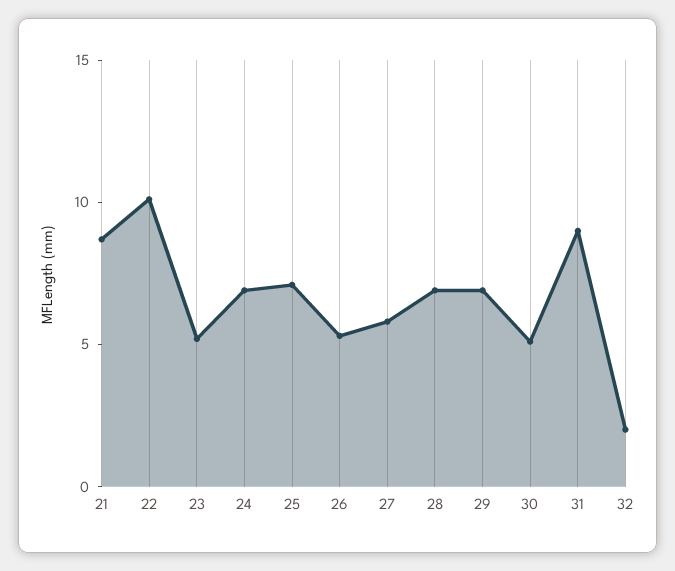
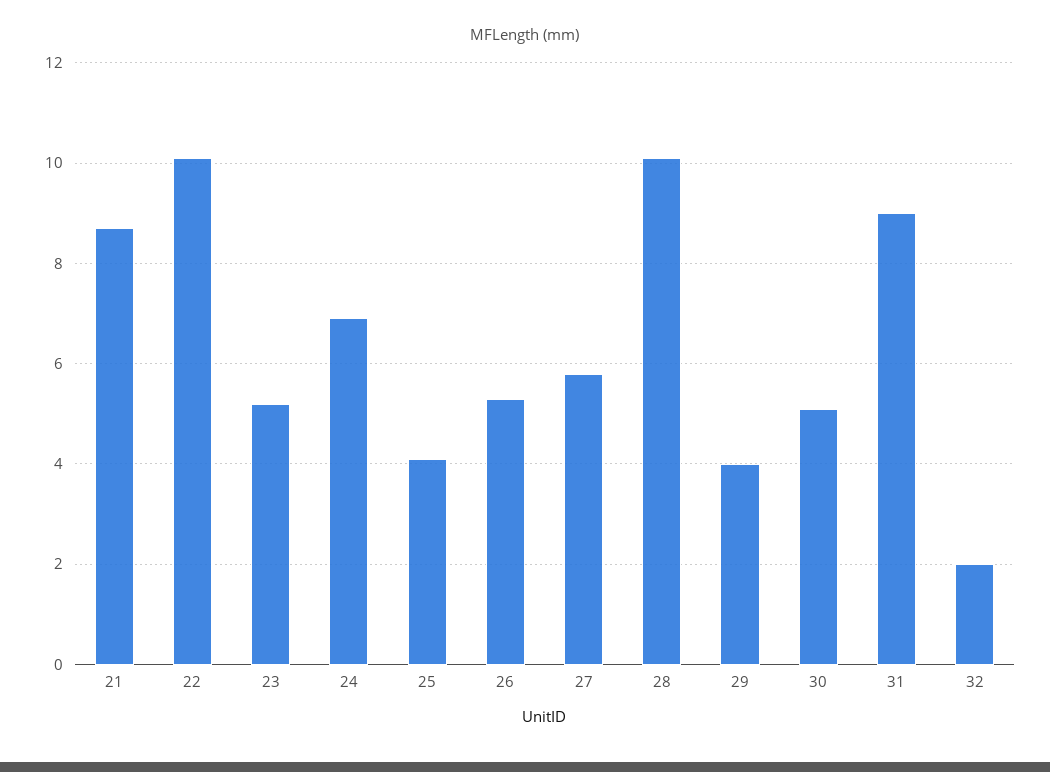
  {
    "21": 8.5,
    "22": 10,
    "23": 5,
    "24": 7,
-   "25": 7,
+   "25": 4,
    "26": 5.5,
    "27": 6,
-   "28": 7,
+   "28": 10,
-   "29": 7,
+   "29": 4,
    "30": 5,
    "31": 9,
    "32": 2
  }

